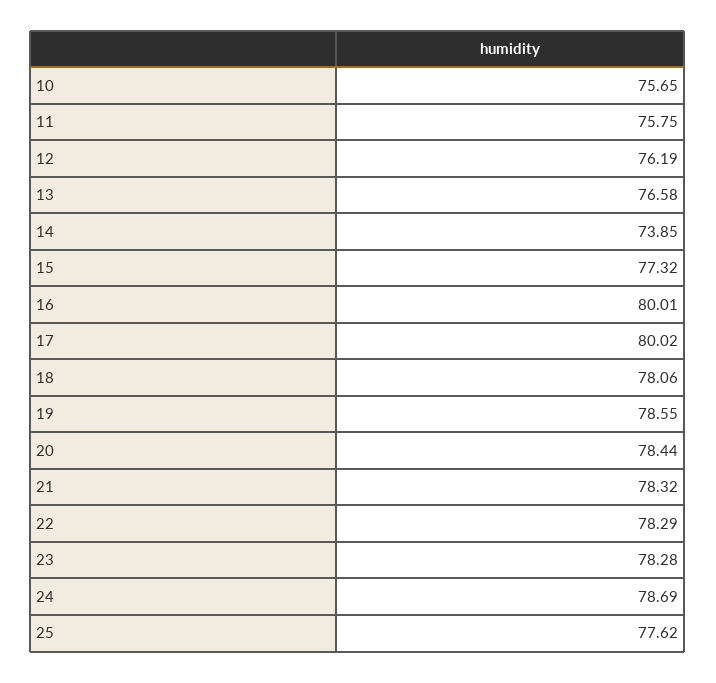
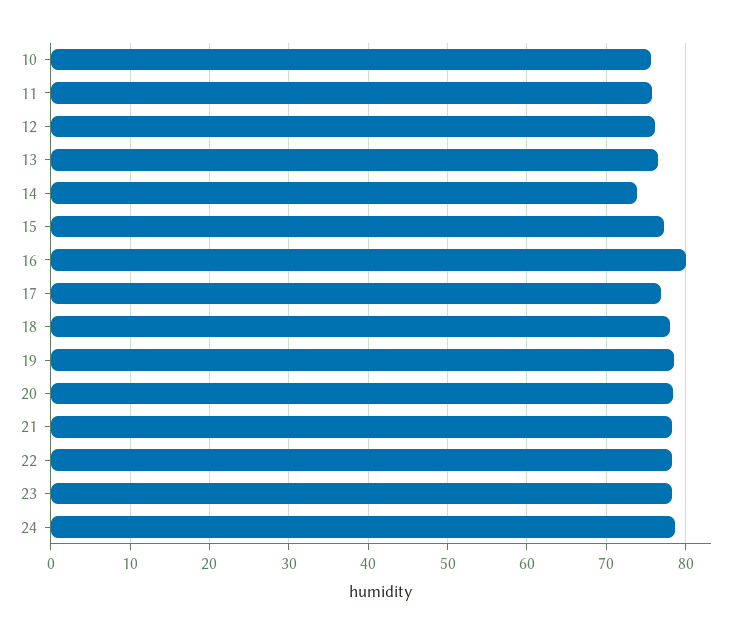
  {
    "10": 75.65,
    "11": 75.75,
    "12": 76.19,
    "13": 76.58,
    "14": 73.85,
    "15": 77.32,
    "16": 80.01,
-   "17": 80.02,
+   "17": 77,
    "18": 78.06,
    "19": 78.55,
    "20": 78.44,
    "21": 78.32,
    "22": 78.29,
    "23": 78.28,
-   "24": 78.69,
+   "24": 78.69
-   "25": 77.62
  }

